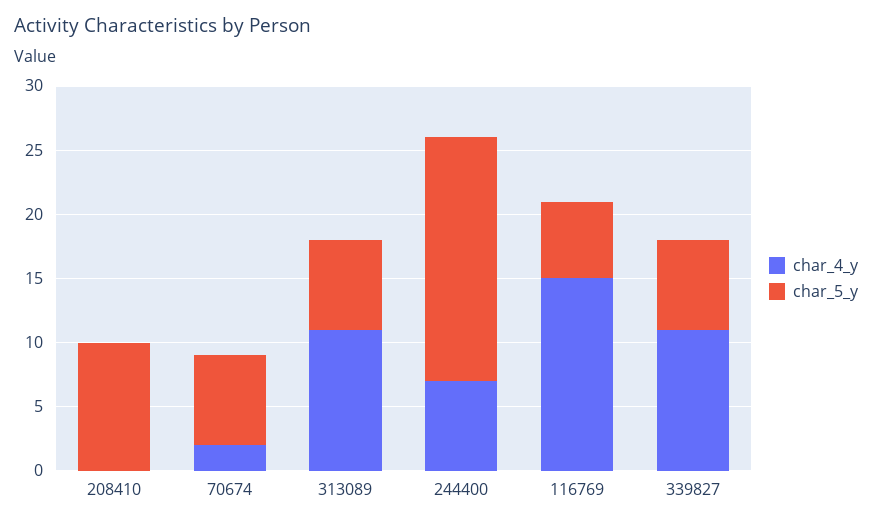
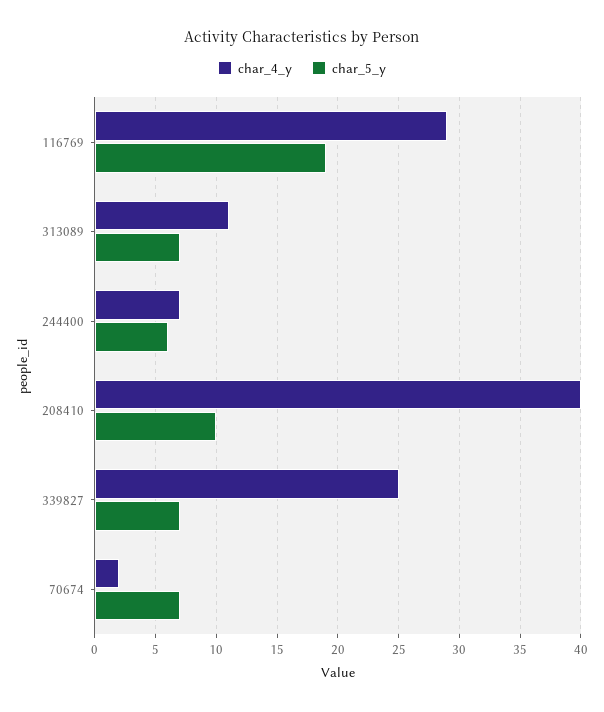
  {
    "char_4_y": {
-     "208410": 0,
+     "208410": 40,
      "70674": 2,
      "313089": 11,
      "244400": 7,
-     "116769": 15,
+     "116769": 29,
-     "339827": 11
+     "339827": 25
    },
    "char_5_y": {
      "208410": 10,
      "70674": 7,
      "313089": 7,
-     "244400": 19,
+     "244400": 6,
-     "116769": 6,
+     "116769": 19,
      "339827": 7
    }
  }

